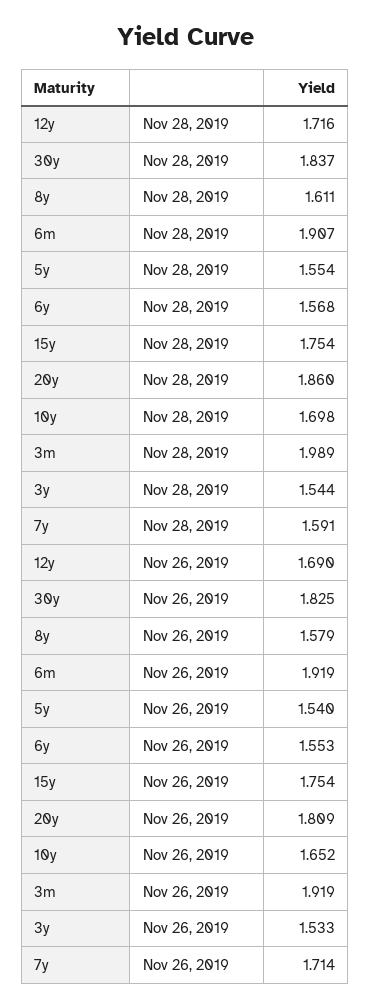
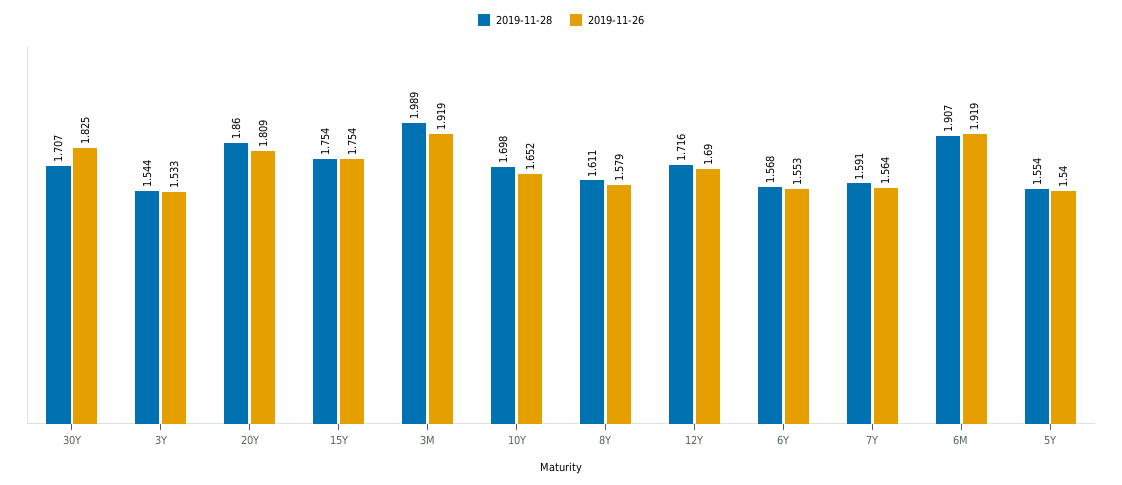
  {
    "Nov 28, 2019": {
      "12y": 1.716,
-     "30y": 1.837,
+     "30y": 1.707,
      "8y": 1.611,
      "6m": 1.907,
      "5y": 1.554,
      "6y": 1.568,
      "15y": 1.754,
      "20y": 1.86,
      "10y": 1.698,
      "3m": 1.989,
      "3y": 1.544,
      "7y": 1.591
    },
    "Nov 26, 2019": {
      "12y": 1.69,
      "30y": 1.825,
      "8y": 1.579,
      "6m": 1.919,
      "5y": 1.54,
      "6y": 1.553,
      "15y": 1.754,
      "20y": 1.809,
      "10y": 1.652,
      "3m": 1.919,
      "3y": 1.533,
-     "7y": 1.714
+     "7y": 1.564
    }
  }

